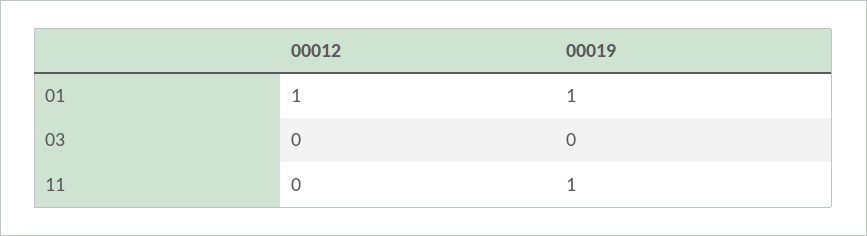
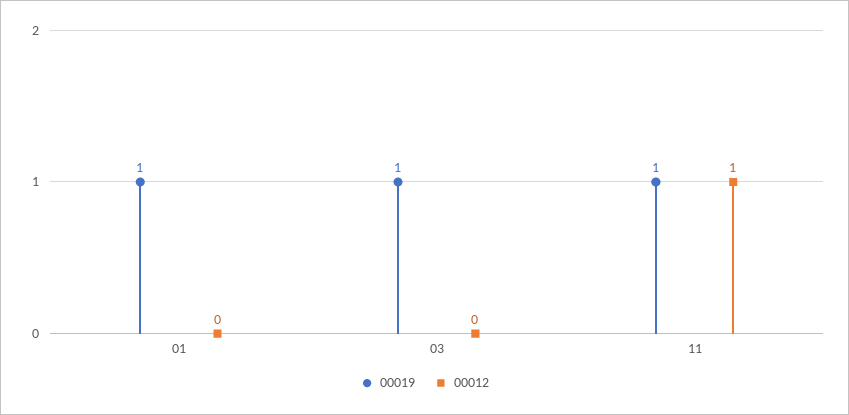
  {
    "00012": {
-     "01": 1,
+     "01": 0,
      "03": 0,
-     "11": 0
+     "11": 1
    },
    "00019": {
      "01": 1,
-     "03": 0,
+     "03": 1,
      "11": 1
    }
  }

